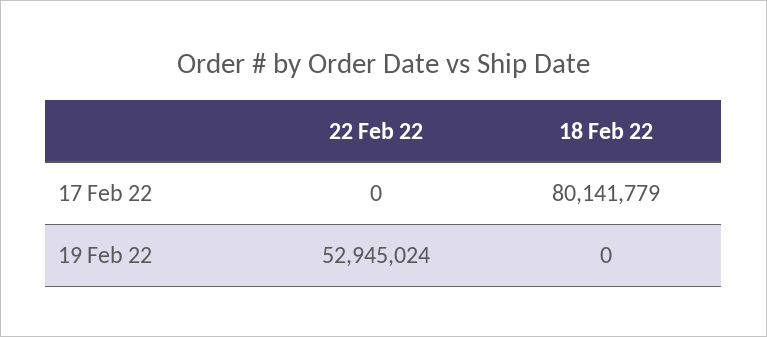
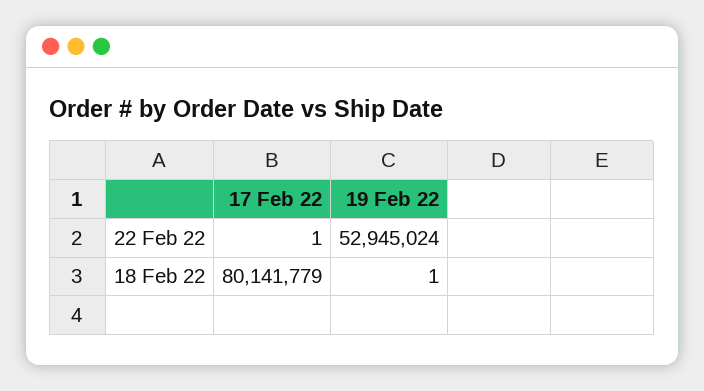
  {
    "22 Feb 22": {
-     "17 Feb 22": 0,
+     "17 Feb 22": 1,
      "19 Feb 22": 52945024
    },
    "18 Feb 22": {
      "17 Feb 22": 80141779,
-     "19 Feb 22": 0
+     "19 Feb 22": 1
    }
  }

